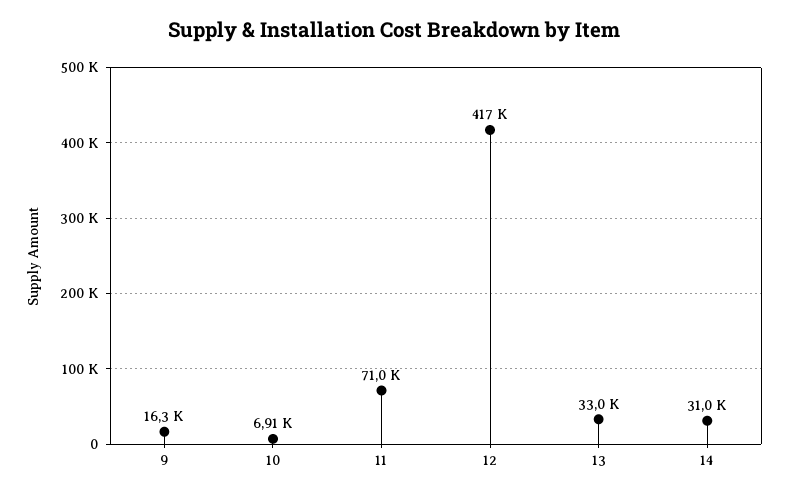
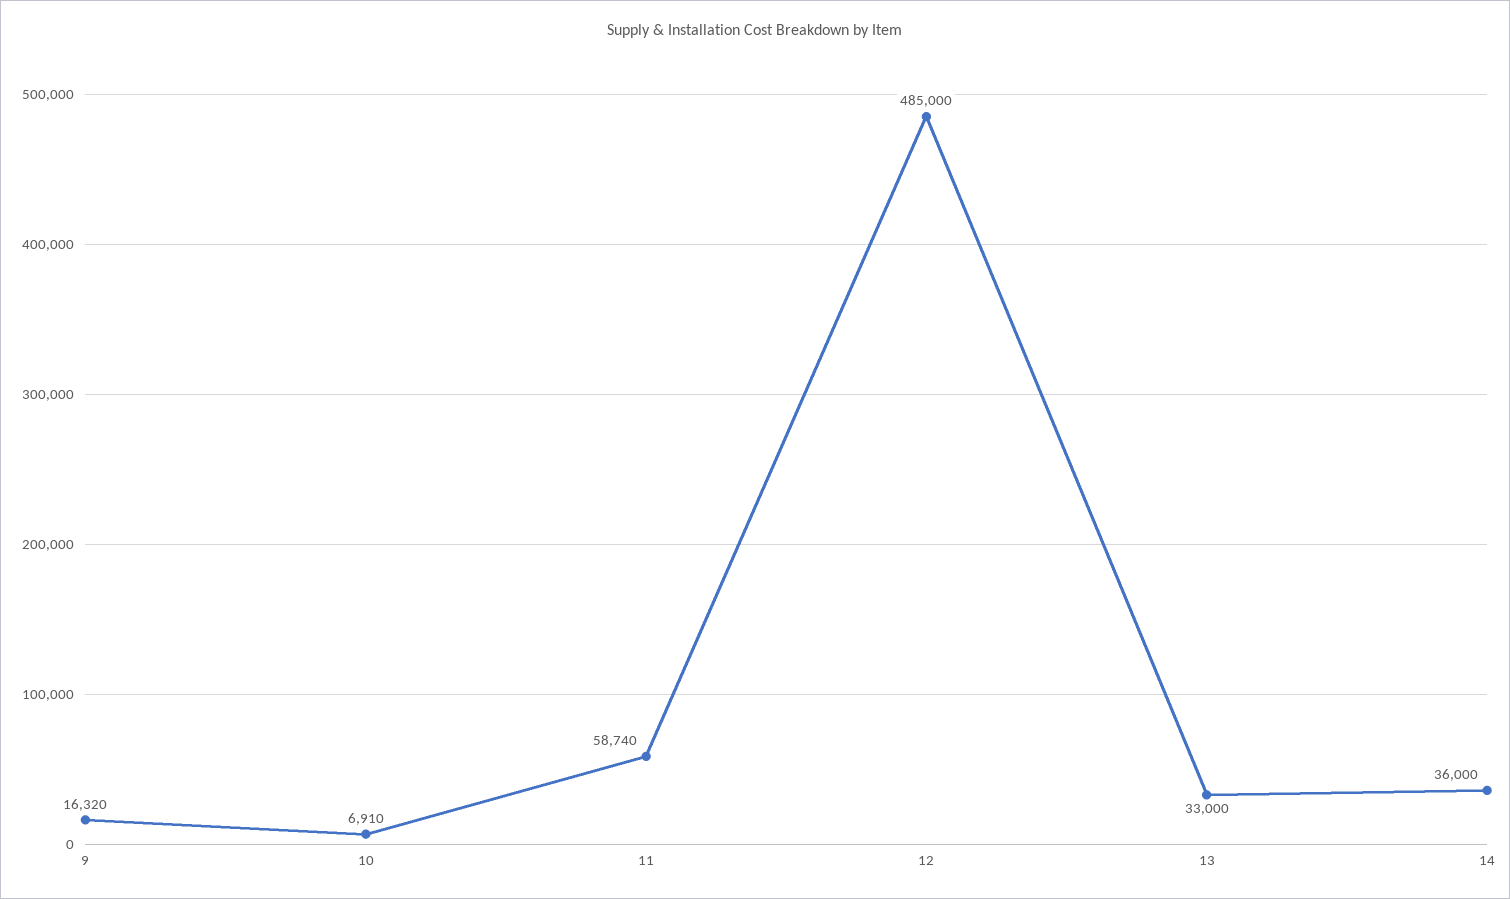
  {
    "9": 16320,
    "10": 6910,
-   "11": 71000,
+   "11": 58740,
-   "12": 417000,
+   "12": 485000,
    "13": 33000,
-   "14": 31000
+   "14": 36000
  }

